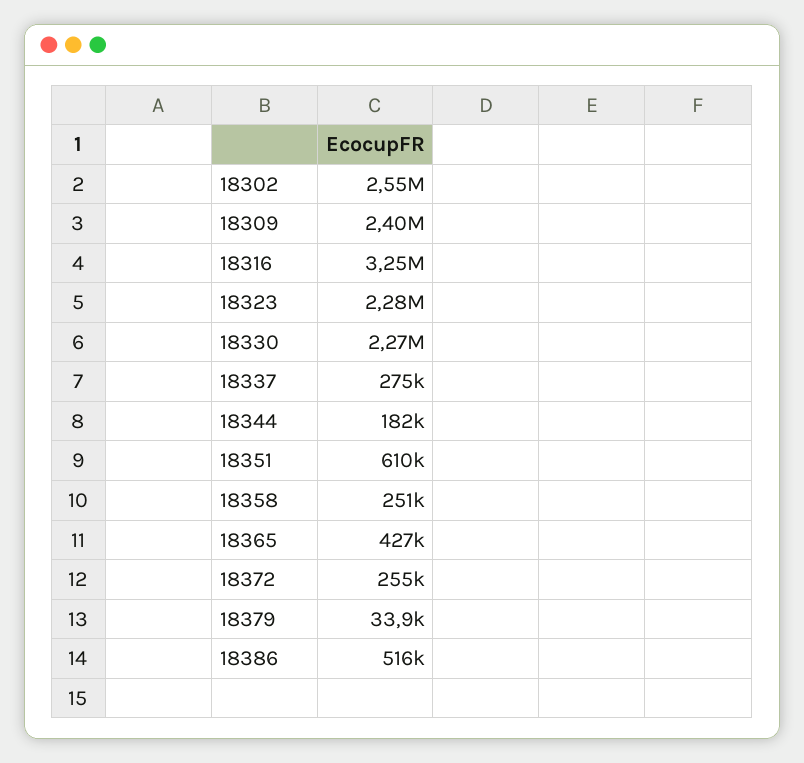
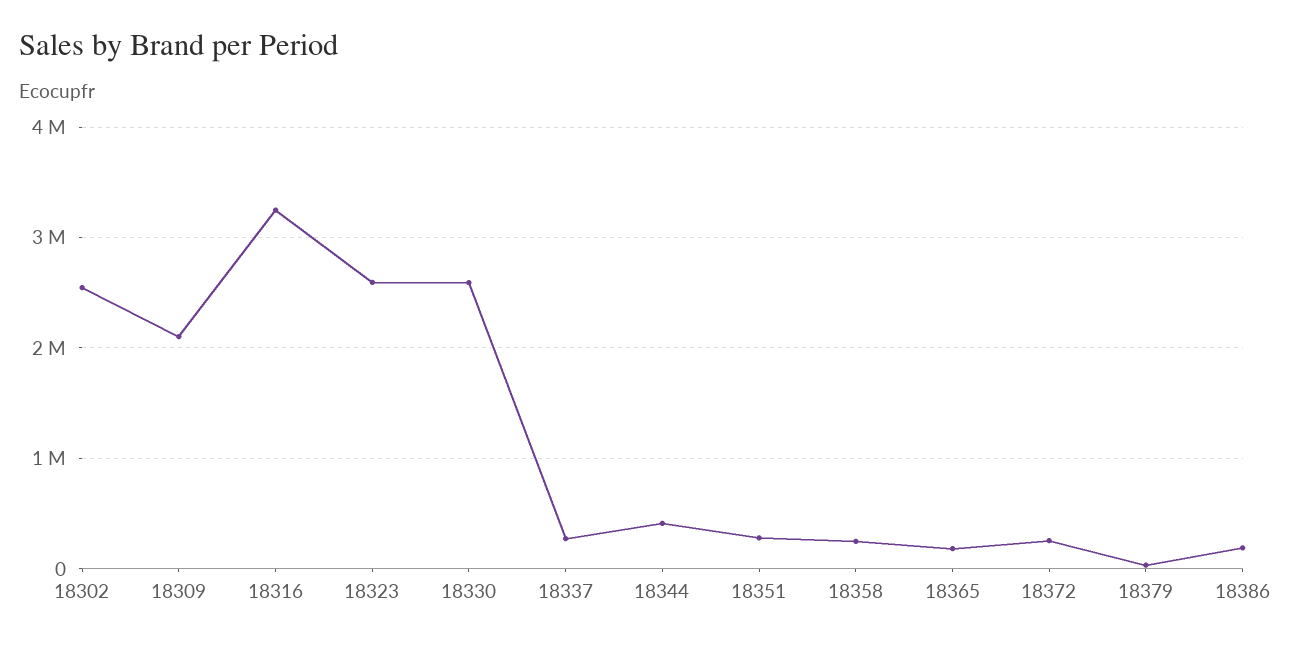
  {
    "18302": 2550000,
-   "18309": 2400000,
+   "18309": 2100000,
    "18316": 3250000,
-   "18323": 2280000,
+   "18323": 2600000,
-   "18330": 2270000,
+   "18330": 2600000,
    "18337": 275000,
-   "18344": 182000,
+   "18344": 400000,
-   "18351": 610000,
+   "18351": 300000,
    "18358": 251000,
-   "18365": 427000,
+   "18365": 200000,
    "18372": 255000,
    "18379": 33900,
-   "18386": 516000
+   "18386": 200000
  }

